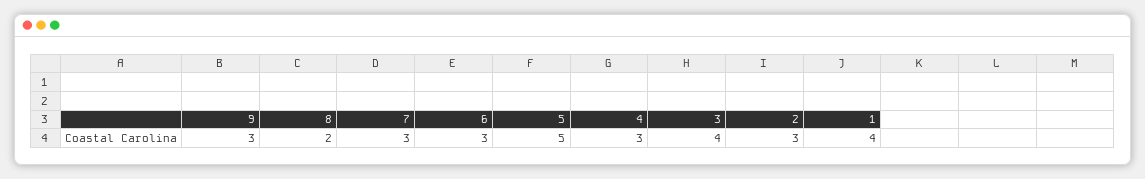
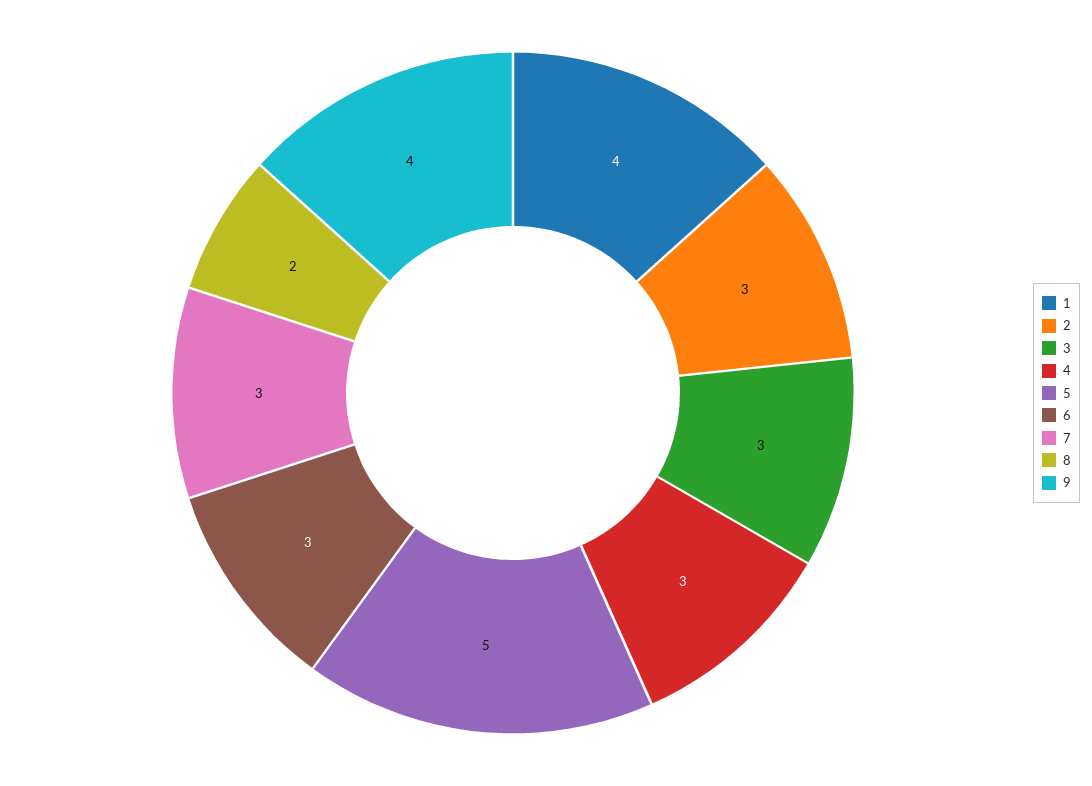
  {
-   "9": 3,
+   "9": 4,
    "8": 2,
    "7": 3,
    "6": 3,
    "5": 5,
    "4": 3,
-   "3": 4,
+   "3": 3,
    "2": 3,
    "1": 4
  }

